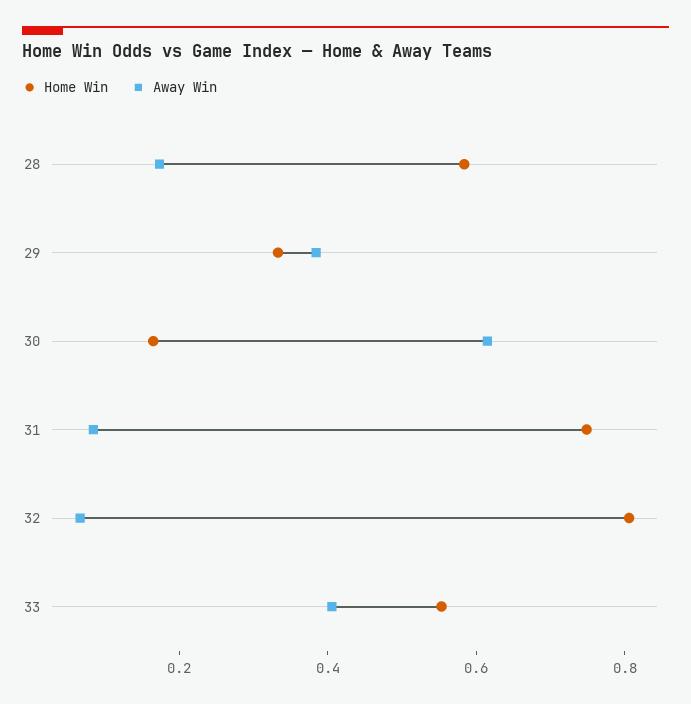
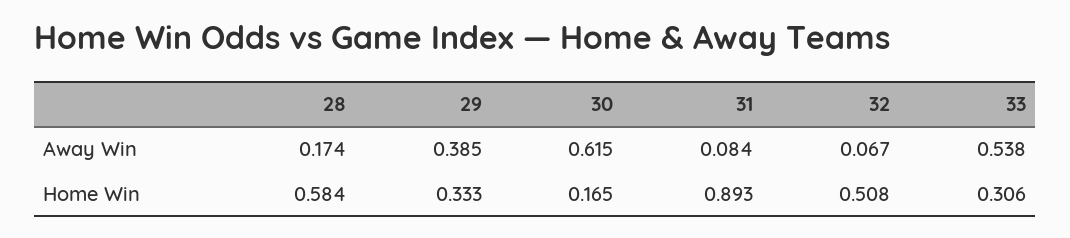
  {
    "Home Win": {
      "28": 0.584,
      "29": 0.333,
      "30": 0.165,
-     "31": 0.75,
+     "31": 0.893,
-     "32": 0.8,
+     "32": 0.508,
-     "33": 0.55
+     "33": 0.306
    },
    "Away Win": {
      "28": 0.174,
      "29": 0.385,
      "30": 0.615,
      "31": 0.084,
      "32": 0.067,
-     "33": 0.4
+     "33": 0.538
    }
  }

